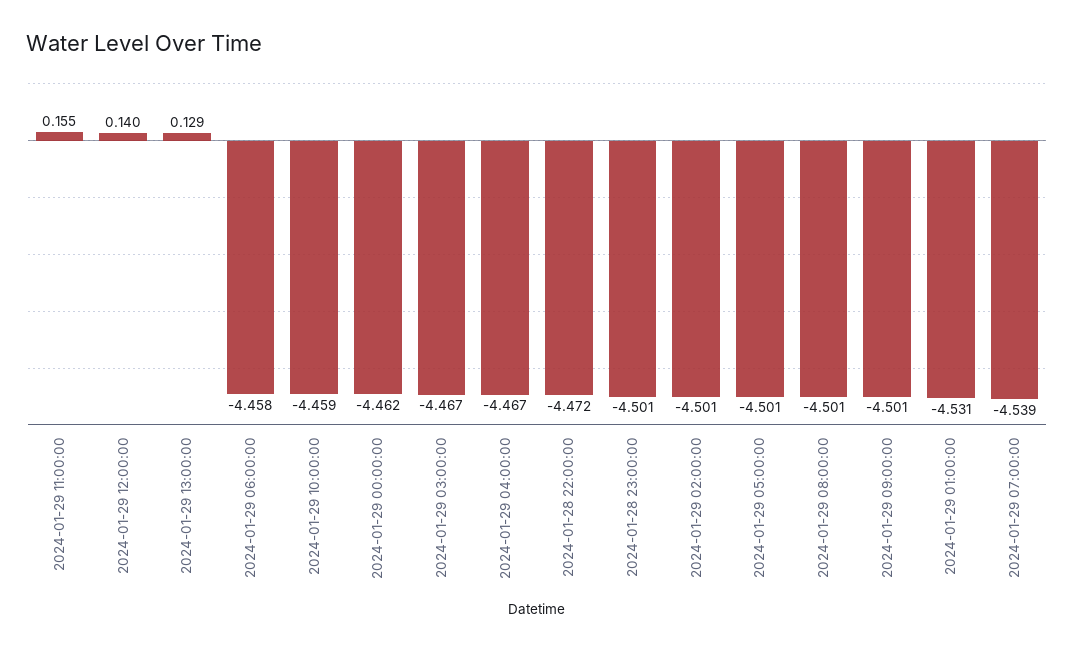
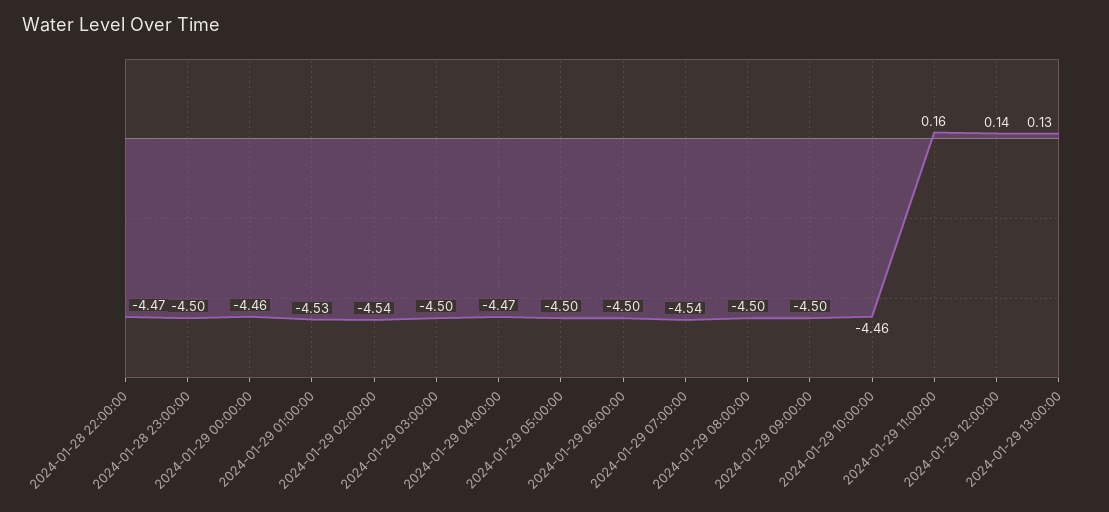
  {
    "2024-01-29 11:00:00": 0.155,
    "2024-01-29 12:00:00": 0.14,
    "2024-01-29 13:00:00": 0.129,
-   "2024-01-29 06:00:00": -4.458,
+   "2024-01-29 06:00:00": -4.5,
    "2024-01-29 10:00:00": -4.459,
    "2024-01-29 00:00:00": -4.462,
-   "2024-01-29 03:00:00": -4.467,
+   "2024-01-29 03:00:00": -4.5,
    "2024-01-29 04:00:00": -4.467,
    "2024-01-28 22:00:00": -4.472,
    "2024-01-28 23:00:00": -4.501,
-   "2024-01-29 02:00:00": -4.501,
+   "2024-01-29 02:00:00": -4.54,
    "2024-01-29 05:00:00": -4.501,
    "2024-01-29 08:00:00": -4.501,
    "2024-01-29 09:00:00": -4.501,
    "2024-01-29 01:00:00": -4.531,
    "2024-01-29 07:00:00": -4.539
  }

